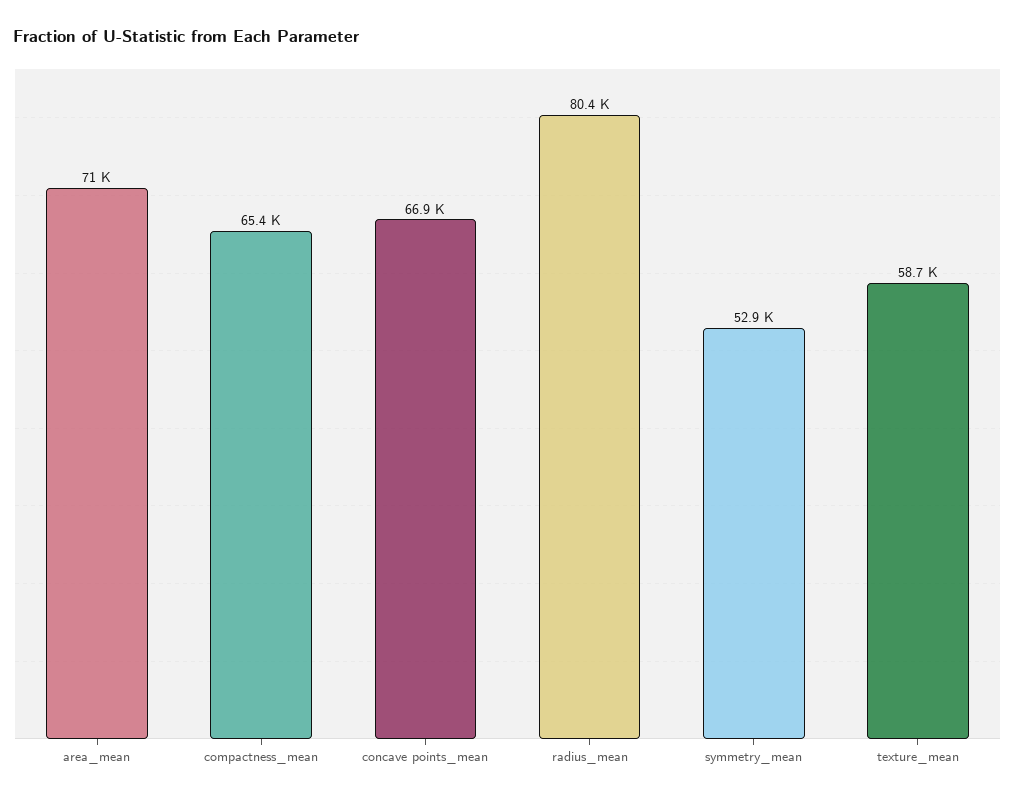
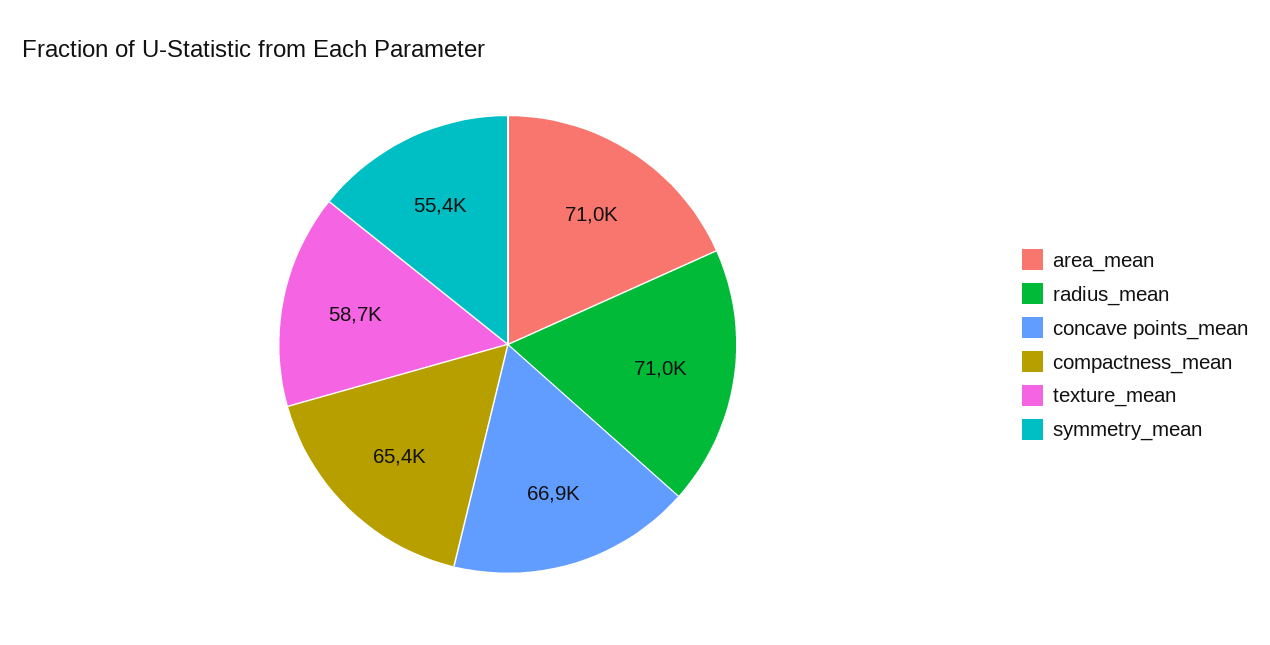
  {
    "area_mean": 71000,
    "compactness_mean": 65400,
    "concave points_mean": 66900,
-   "radius_mean": 80400,
+   "radius_mean": 71000,
-   "symmetry_mean": 52900,
+   "symmetry_mean": 55400,
    "texture_mean": 58700
  }

